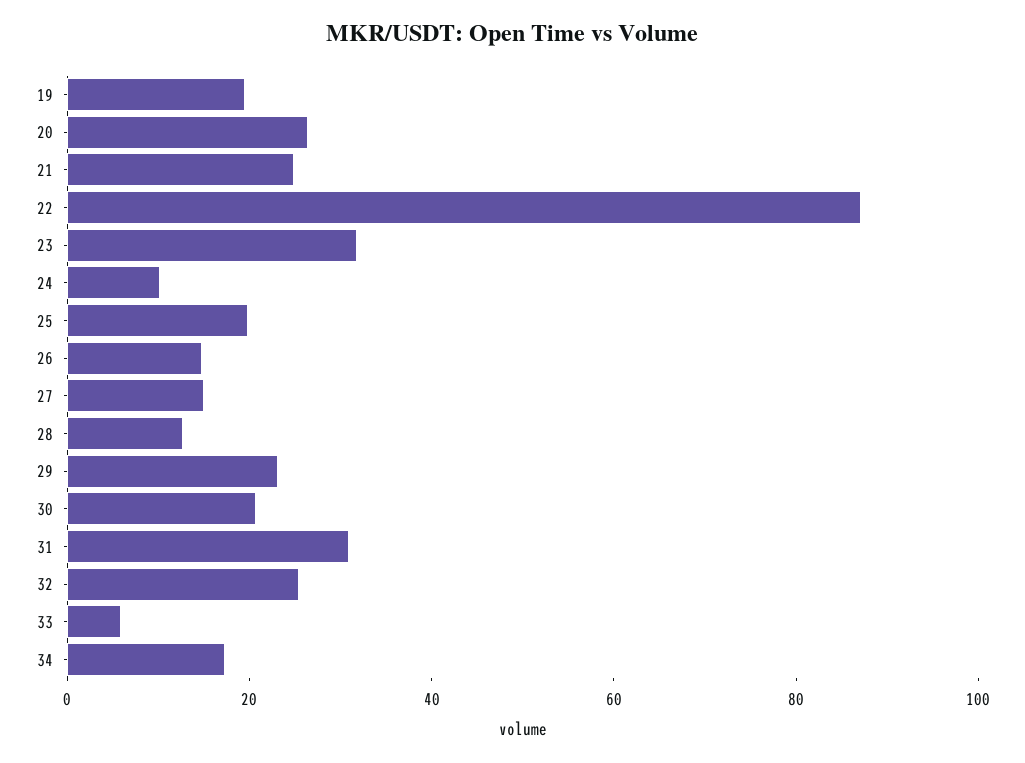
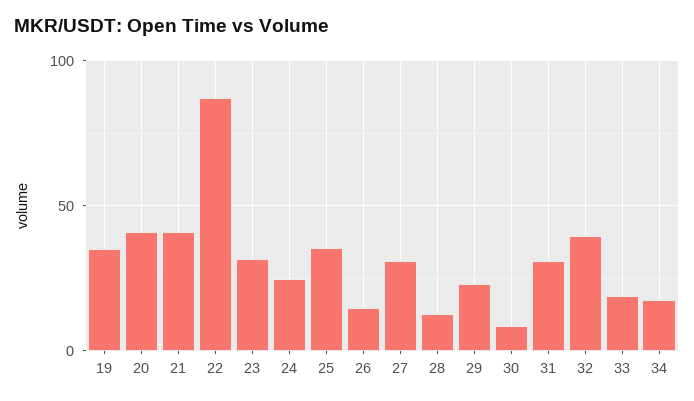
  {
-   "19": 20,
+   "19": 35,
-   "20": 25,
+   "20": 40,
-   "21": 25,
+   "21": 40,
    "22": 85,
    "23": 30,
-   "24": 10,
+   "24": 25,
-   "25": 20,
+   "25": 35,
    "26": 15,
-   "27": 15,
+   "27": 30,
    "28": 15,
    "29": 25,
-   "30": 20,
+   "30": 10,
    "31": 30,
-   "32": 25,
+   "32": 40,
-   "33": 5,
+   "33": 20,
    "34": 15
  }

